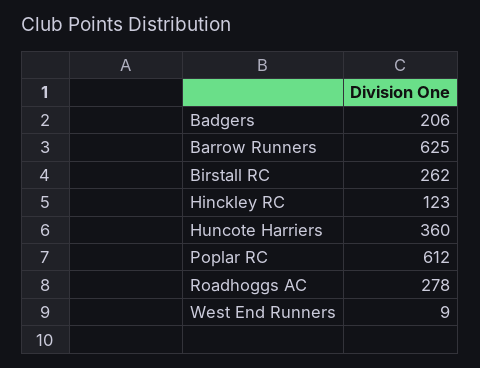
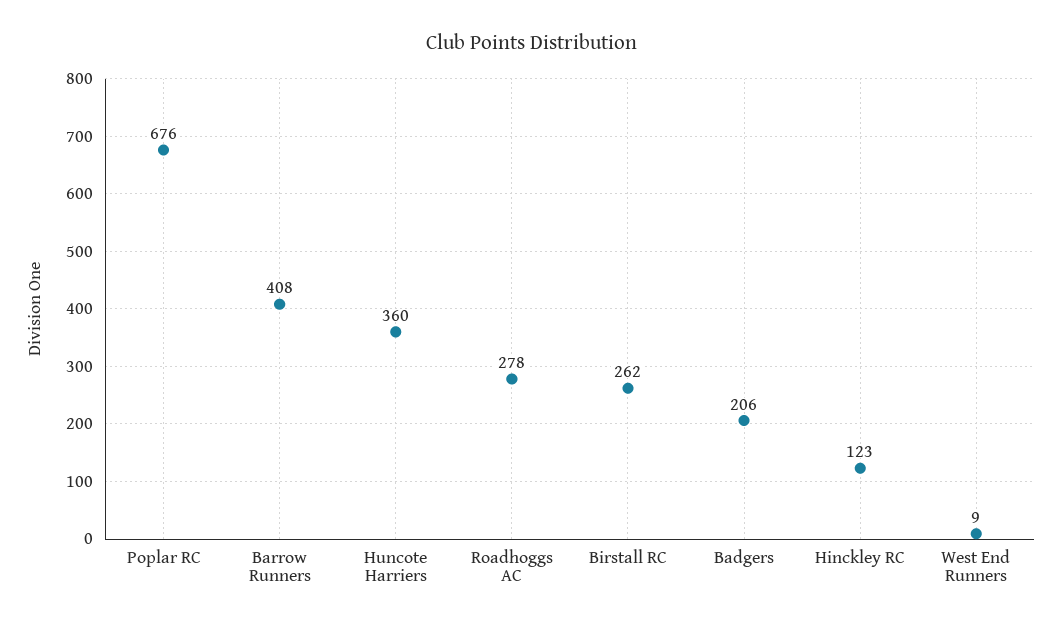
  {
    "Badgers": 206,
-   "Barrow Runners": 625,
+   "Barrow Runners": 408,
    "Birstall RC": 262,
    "Hinckley RC": 123,
    "Huncote Harriers": 360,
-   "Poplar RC": 612,
+   "Poplar RC": 676,
    "Roadhoggs AC": 278,
    "West End Runners": 9
  }

